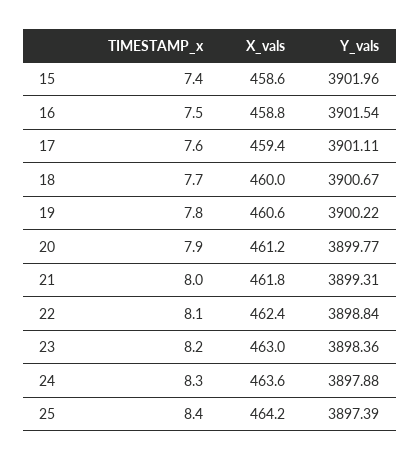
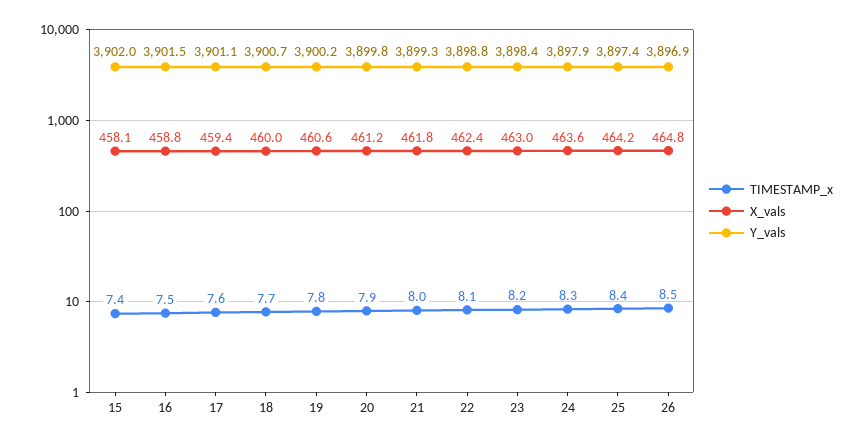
  {
    "TIMESTAMP_x": {
      "15": 7.4,
      "16": 7.5,
      "17": 7.6,
      "18": 7.7,
      "19": 7.8,
      "20": 7.9,
      "21": 8,
      "22": 8.1,
      "23": 8.2,
      "24": 8.3,
-     "25": 8.4
+     "25": 8.4,
+     "26": 8.5
    },
    "X_vals": {
-     "15": 458.6,
+     "15": 458.1,
      "16": 458.8,
      "17": 459.4,
      "18": 460,
      "19": 460.6,
      "20": 461.2,
      "21": 461.8,
      "22": 462.4,
      "23": 463,
      "24": 463.6,
-     "25": 464.2
+     "25": 464.2,
+     "26": 464.8
    },
    "Y_vals": {
      "15": 3901.96,
      "16": 3901.54,
      "17": 3901.11,
      "18": 3900.67,
      "19": 3900.22,
      "20": 3899.77,
      "21": 3899.31,
      "22": 3898.84,
      "23": 3898.36,
      "24": 3897.88,
-     "25": 3897.39
+     "25": 3897.39,
+     "26": 3896.9
    }
  }

